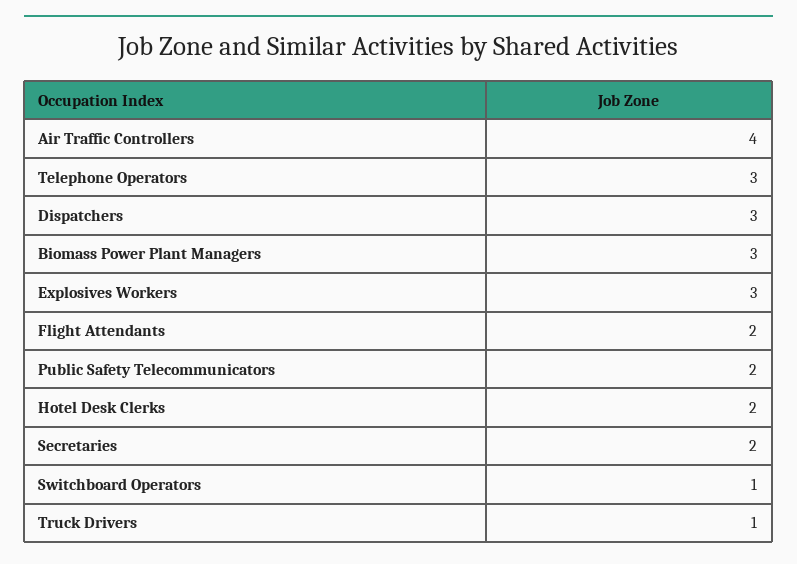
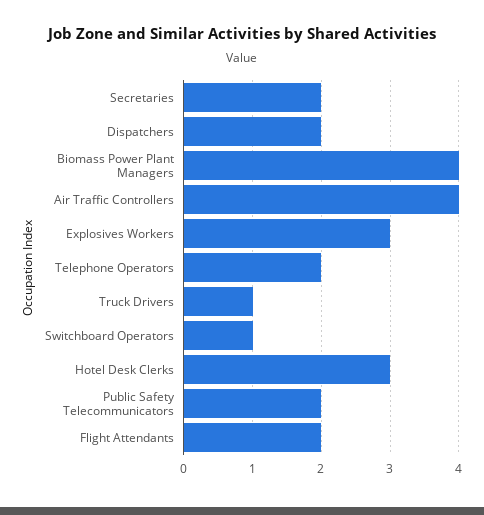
  {
    "Air Traffic Controllers": 4,
-   "Telephone Operators": 3,
+   "Telephone Operators": 2,
-   "Dispatchers": 3,
+   "Dispatchers": 2,
-   "Biomass Power Plant Managers": 3,
+   "Biomass Power Plant Managers": 4,
    "Explosives Workers": 3,
    "Flight Attendants": 2,
    "Public Safety Telecommunicators": 2,
-   "Hotel Desk Clerks": 2,
+   "Hotel Desk Clerks": 3,
    "Secretaries": 2,
    "Switchboard Operators": 1,
    "Truck Drivers": 1
  }

